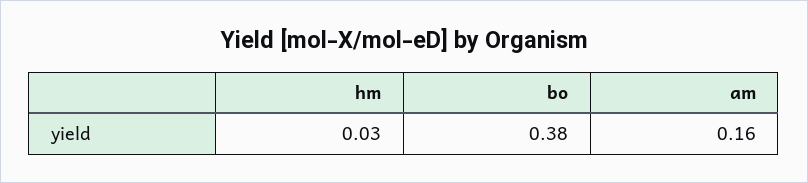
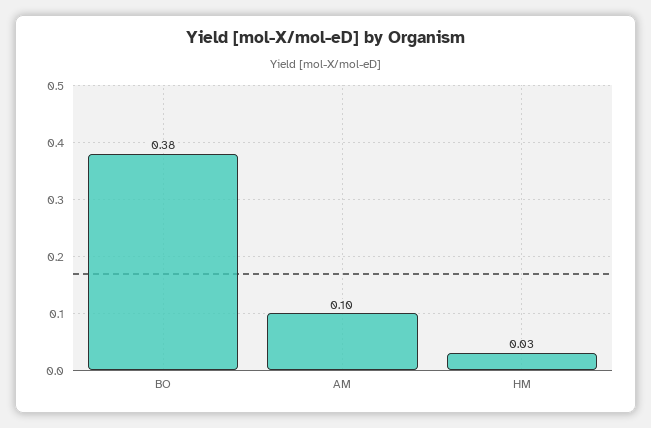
  {
    "hm": 0.03,
    "bo": 0.38,
-   "am": 0.16
+   "am": 0.1
  }

